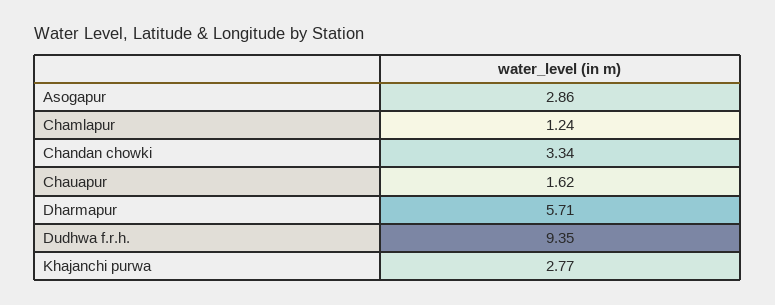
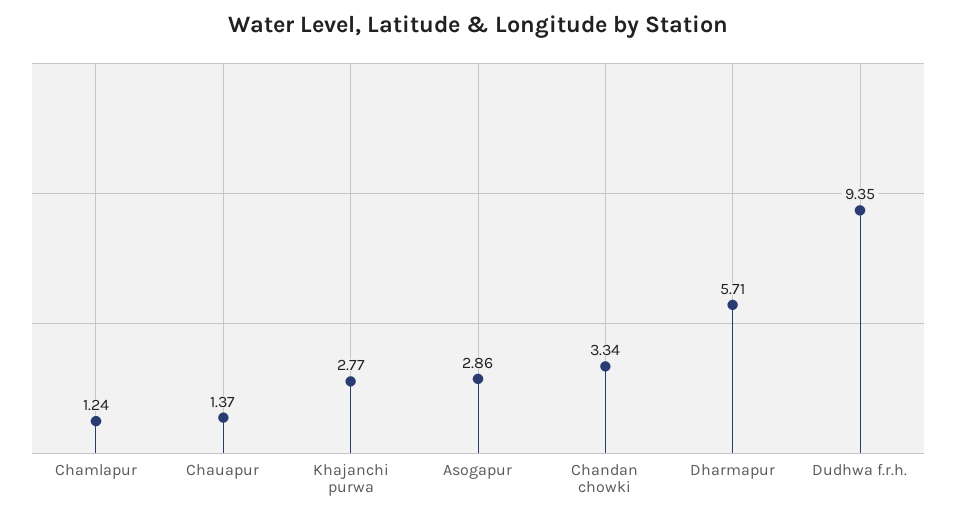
  {
    "Asogapur": 2.86,
    "Chamlapur": 1.24,
    "Chandan chowki": 3.34,
-   "Chauapur": 1.62,
+   "Chauapur": 1.37,
    "Dharmapur": 5.71,
    "Dudhwa f.r.h.": 9.35,
    "Khajanchi purwa": 2.77
  }

